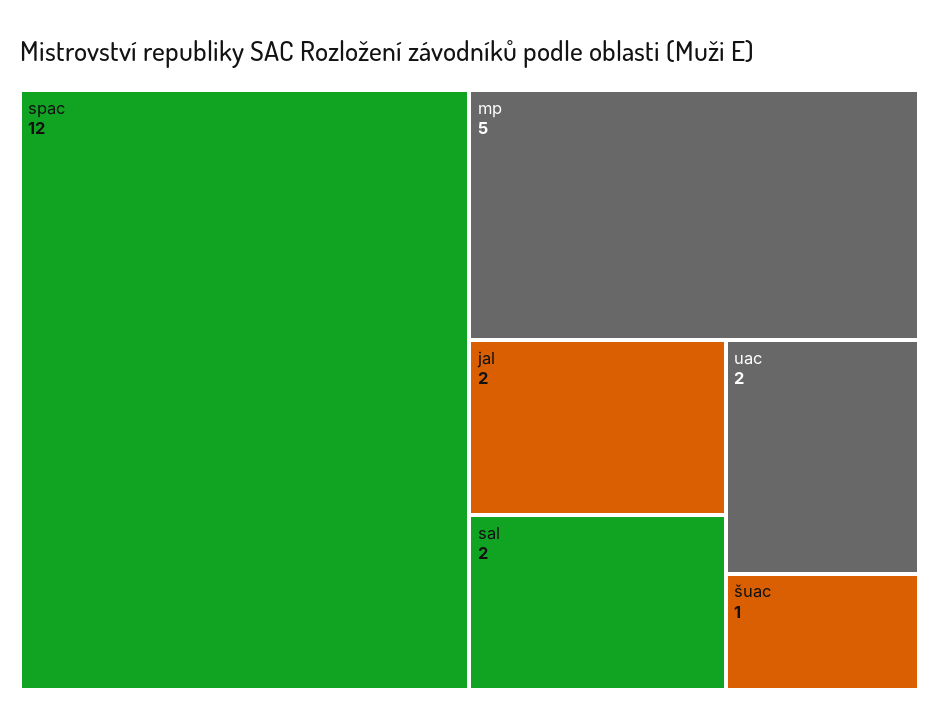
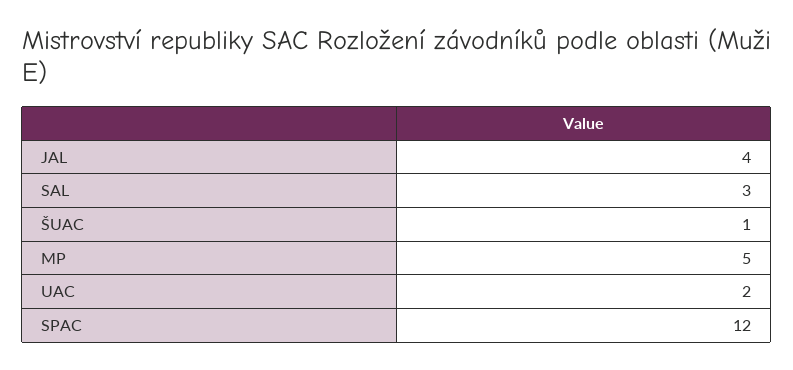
  {
    "spac": 12,
    "mp": 5,
-   "jal": 2,
+   "jal": 4,
-   "sal": 2,
+   "sal": 3,
    "uac": 2,
    "šuac": 1
  }

